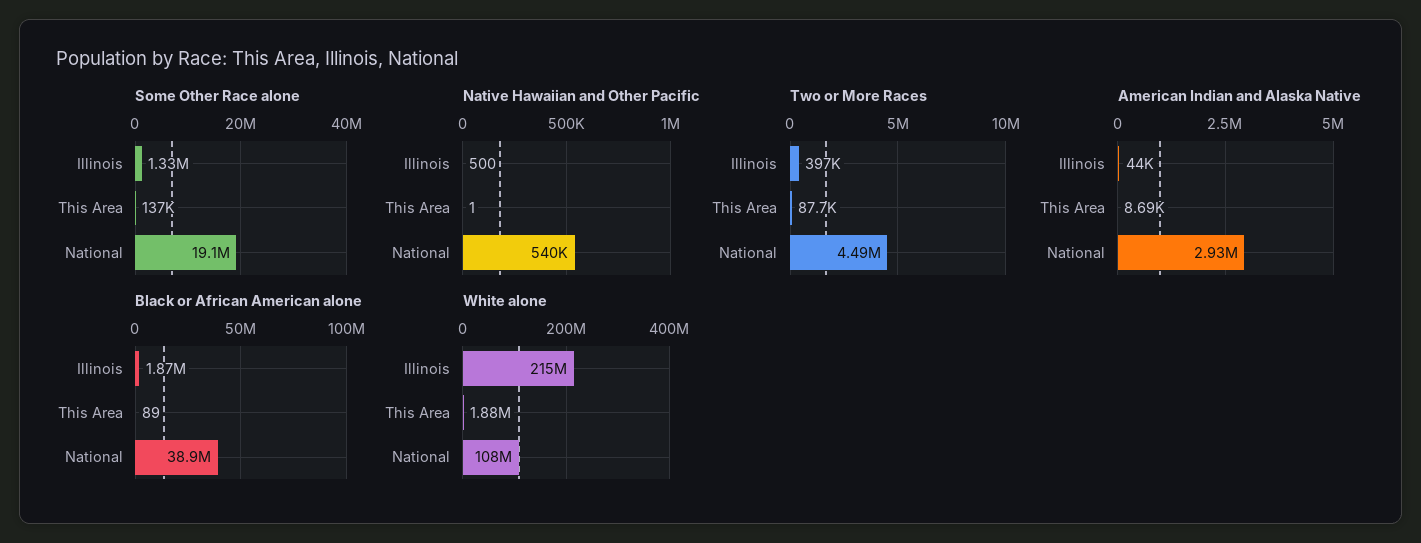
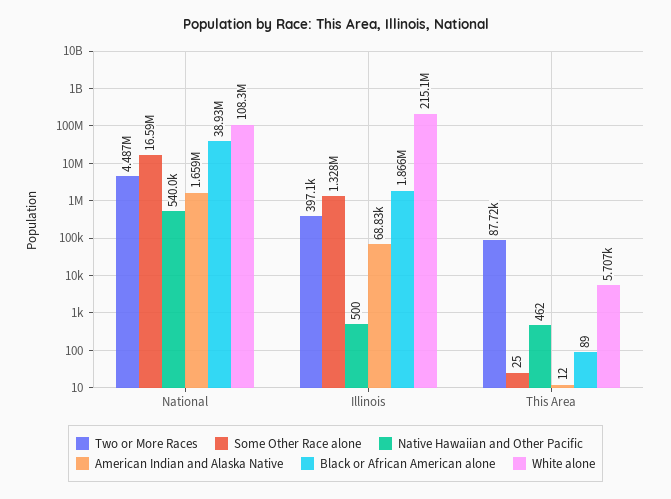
  {
    "Some Other Race alone": {
      "Illinois": 1328000,
-     "This Area": 137000,
+     "This Area": 25,
-     "National": 19100000
+     "National": 16590000
    },
    "Native Hawaiian and Other Pacific": {
      "Illinois": 500,
-     "This Area": 1,
+     "This Area": 462,
      "National": 540000
    },
    "Two or More Races": {
      "Illinois": 397100,
      "This Area": 87720,
      "National": 4487000
    },
    "American Indian and Alaska Native": {
-     "Illinois": 44000,
+     "Illinois": 68830,
-     "This Area": 8690,
+     "This Area": 12,
-     "National": 2930000
+     "National": 1659000
    },
    "Black or African American alone": {
      "Illinois": 1866000,
      "This Area": 89,
      "National": 38930000
    },
    "White alone": {
      "Illinois": 215100000,
-     "This Area": 1880000,
+     "This Area": 5707,
      "National": 108300000
    }
  }

